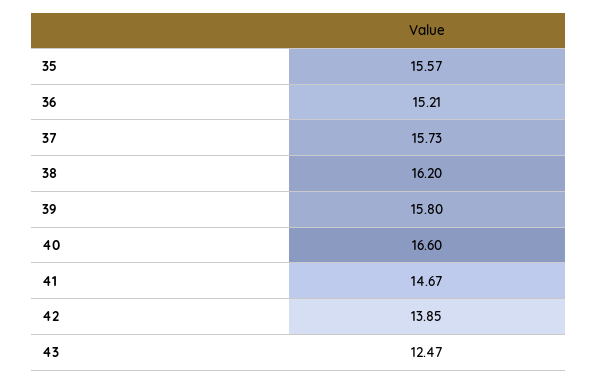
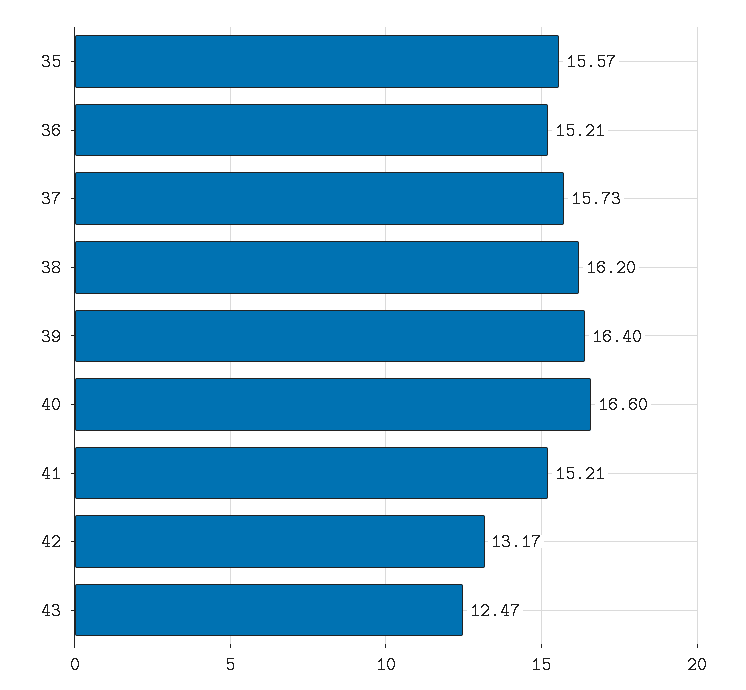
  {
    "35": 15.57,
    "36": 15.21,
    "37": 15.73,
    "38": 16.2,
-   "39": 15.8,
+   "39": 16.4,
    "40": 16.6,
-   "41": 14.67,
+   "41": 15.21,
-   "42": 13.85,
+   "42": 13.17,
    "43": 12.47
  }

